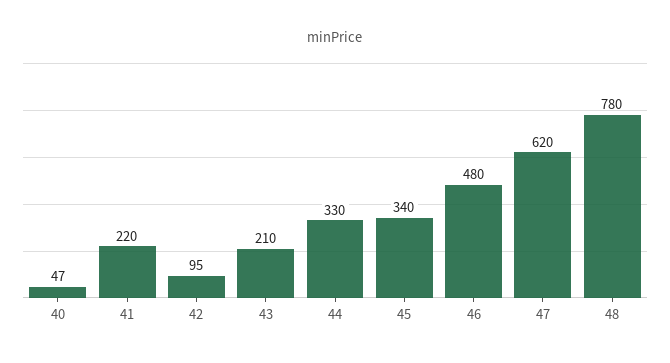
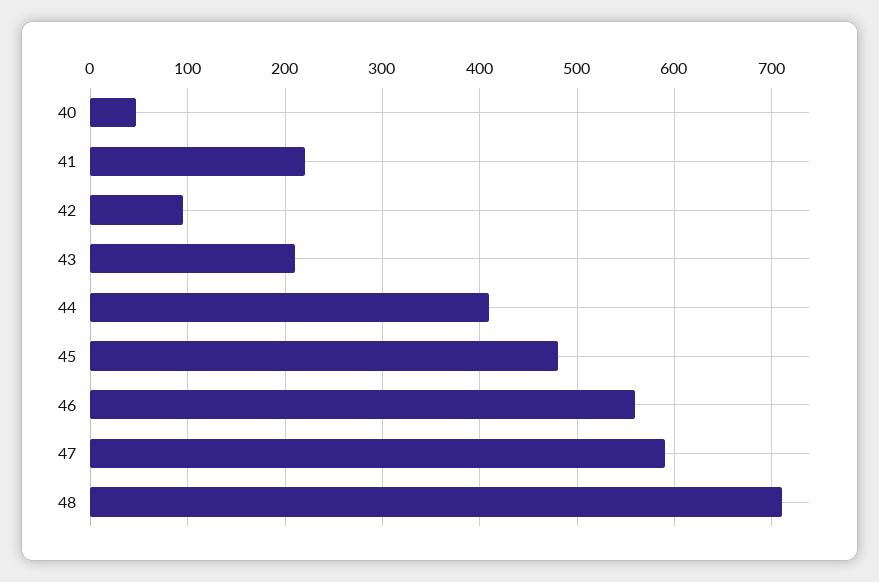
  {
    "40": 47,
    "41": 220,
    "42": 95,
    "43": 210,
-   "44": 330,
+   "44": 410,
-   "45": 340,
+   "45": 480,
-   "46": 480,
+   "46": 560,
-   "47": 620,
+   "47": 590,
-   "48": 780
+   "48": 710
  }

